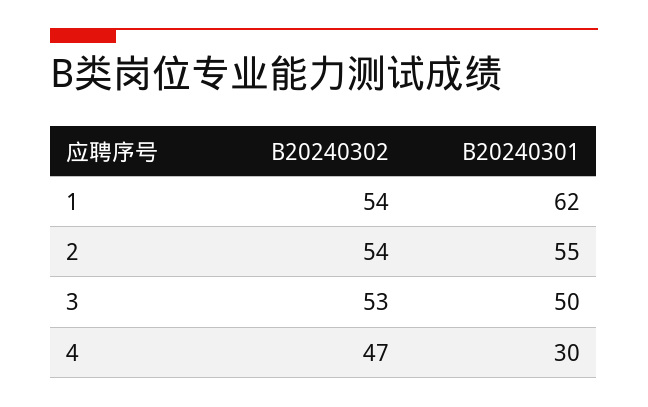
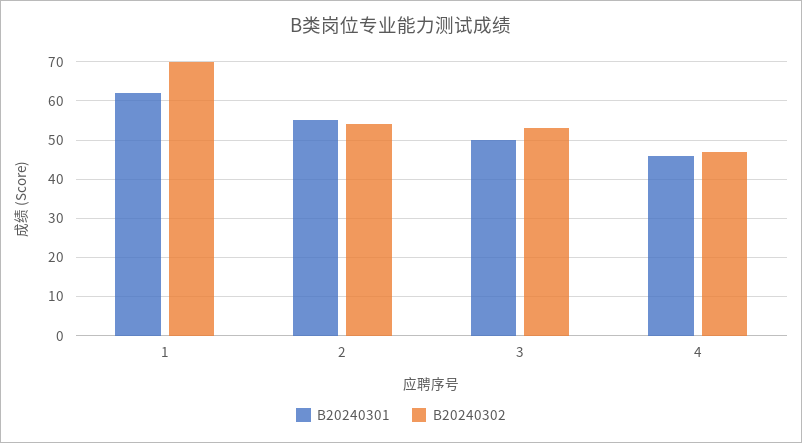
  {
    "B20240302": {
-     "1": 54,
+     "1": 70,
      "2": 54,
      "3": 53,
      "4": 47
    },
    "B20240301": {
      "1": 62,
      "2": 55,
      "3": 50,
-     "4": 30
+     "4": 45
    }
  }

